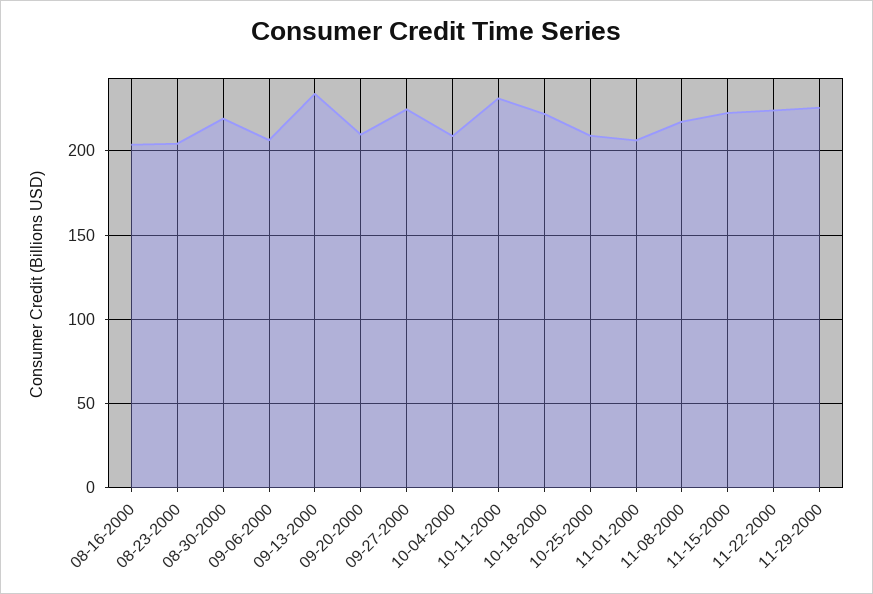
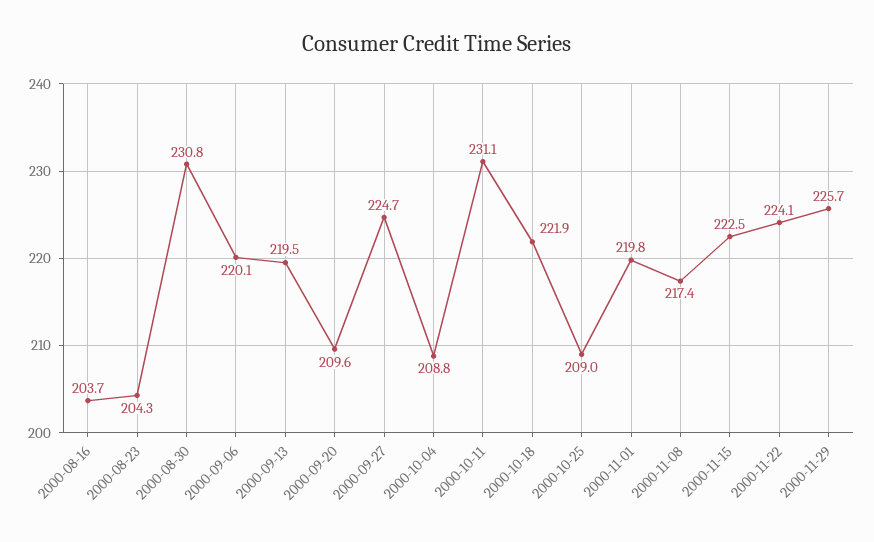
  {
    "08-16-2000": 203.7,
    "08-23-2000": 204.3,
-   "08-30-2000": 220,
+   "08-30-2000": 230.8,
-   "09-06-2000": 205,
+   "09-06-2000": 220.1,
-   "09-13-2000": 235,
+   "09-13-2000": 219.5,
    "09-20-2000": 209.6,
    "09-27-2000": 224.7,
    "10-04-2000": 208.8,
    "10-11-2000": 231.1,
    "10-18-2000": 221.9,
    "10-25-2000": 209,
-   "11-01-2000": 205,
+   "11-01-2000": 219.8,
    "11-08-2000": 217.4,
    "11-15-2000": 222.5,
    "11-22-2000": 224.1,
    "11-29-2000": 225.7
  }

